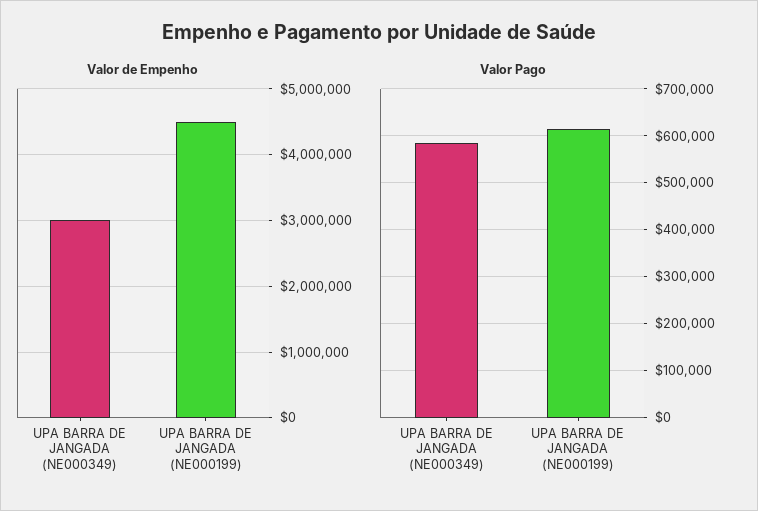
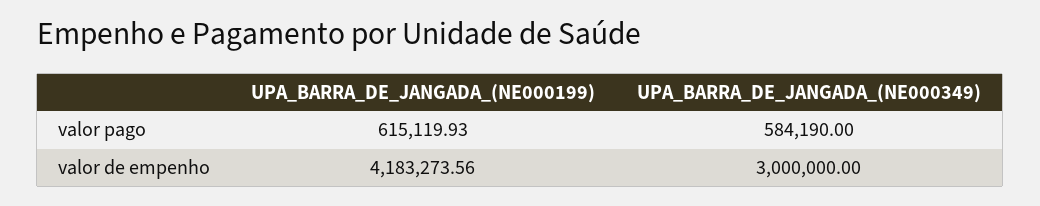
  {
    "Valor de Empenho": {
      "UPA BARRA DE JANGADA (NE000349)": 3000000,
-     "UPA BARRA DE JANGADA (NE000199)": 4500000
+     "UPA BARRA DE JANGADA (NE000199)": 4183273.56
    },
    "Valor Pago": {
      "UPA BARRA DE JANGADA (NE000349)": 584190,
      "UPA BARRA DE JANGADA (NE000199)": 615119.93
    }
  }

